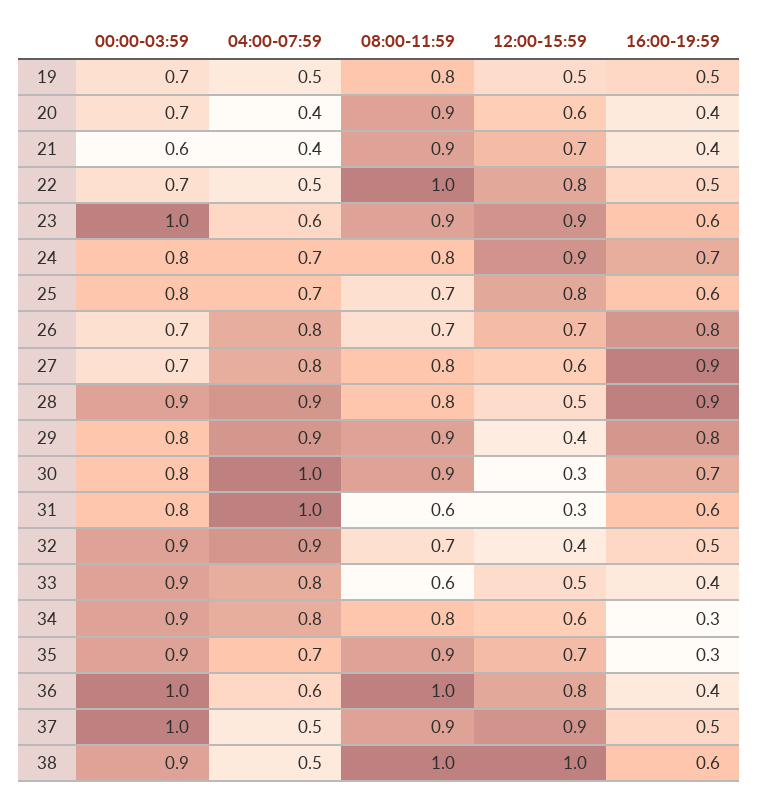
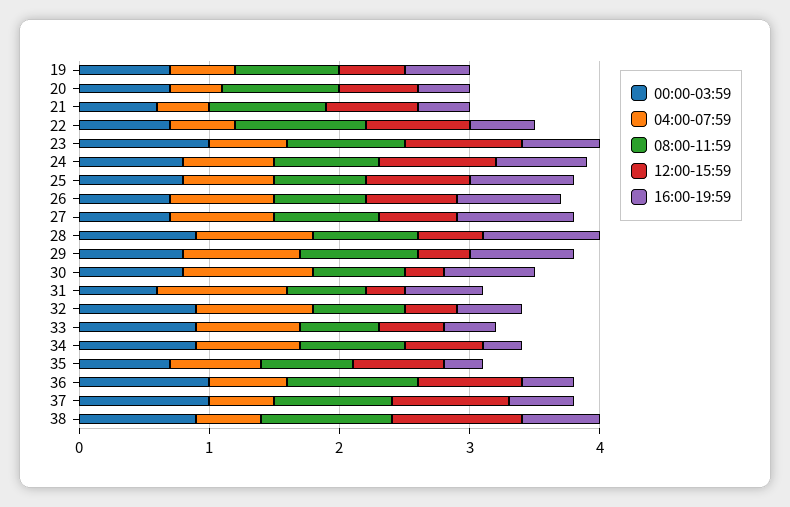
  {
    "00:00-03:59": {
      "19": 0.7,
      "20": 0.7,
      "21": 0.6,
      "22": 0.7,
      "23": 1,
      "24": 0.8,
      "25": 0.8,
      "26": 0.7,
      "27": 0.7,
      "28": 0.9,
      "29": 0.8,
      "30": 0.8,
-     "31": 0.8,
+     "31": 0.6,
      "32": 0.9,
      "33": 0.9,
      "34": 0.9,
-     "35": 0.9,
+     "35": 0.7,
      "36": 1,
      "37": 1,
      "38": 0.9
    },
    "04:00-07:59": {
      "19": 0.5,
      "20": 0.4,
      "21": 0.4,
      "22": 0.5,
      "23": 0.6,
      "24": 0.7,
      "25": 0.7,
      "26": 0.8,
      "27": 0.8,
      "28": 0.9,
      "29": 0.9,
      "30": 1,
      "31": 1,
      "32": 0.9,
      "33": 0.8,
      "34": 0.8,
      "35": 0.7,
      "36": 0.6,
      "37": 0.5,
      "38": 0.5
    },
    "08:00-11:59": {
      "19": 0.8,
      "20": 0.9,
      "21": 0.9,
      "22": 1,
      "23": 0.9,
      "24": 0.8,
      "25": 0.7,
      "26": 0.7,
      "27": 0.8,
      "28": 0.8,
      "29": 0.9,
-     "30": 0.9,
+     "30": 0.7,
      "31": 0.6,
      "32": 0.7,
      "33": 0.6,
      "34": 0.8,
-     "35": 0.9,
+     "35": 0.7,
      "36": 1,
      "37": 0.9,
      "38": 1
    },
    "12:00-15:59": {
      "19": 0.5,
      "20": 0.6,
      "21": 0.7,
      "22": 0.8,
      "23": 0.9,
      "24": 0.9,
      "25": 0.8,
      "26": 0.7,
      "27": 0.6,
      "28": 0.5,
      "29": 0.4,
      "30": 0.3,
      "31": 0.3,
      "32": 0.4,
      "33": 0.5,
      "34": 0.6,
      "35": 0.7,
      "36": 0.8,
      "37": 0.9,
      "38": 1
    },
    "16:00-19:59": {
      "19": 0.5,
      "20": 0.4,
      "21": 0.4,
      "22": 0.5,
      "23": 0.6,
      "24": 0.7,
-     "25": 0.6,
+     "25": 0.8,
      "26": 0.8,
      "27": 0.9,
      "28": 0.9,
      "29": 0.8,
      "30": 0.7,
      "31": 0.6,
      "32": 0.5,
      "33": 0.4,
      "34": 0.3,
      "35": 0.3,
      "36": 0.4,
      "37": 0.5,
      "38": 0.6
    }
  }

